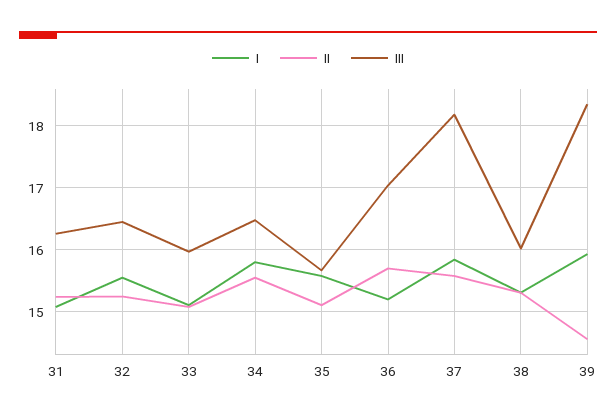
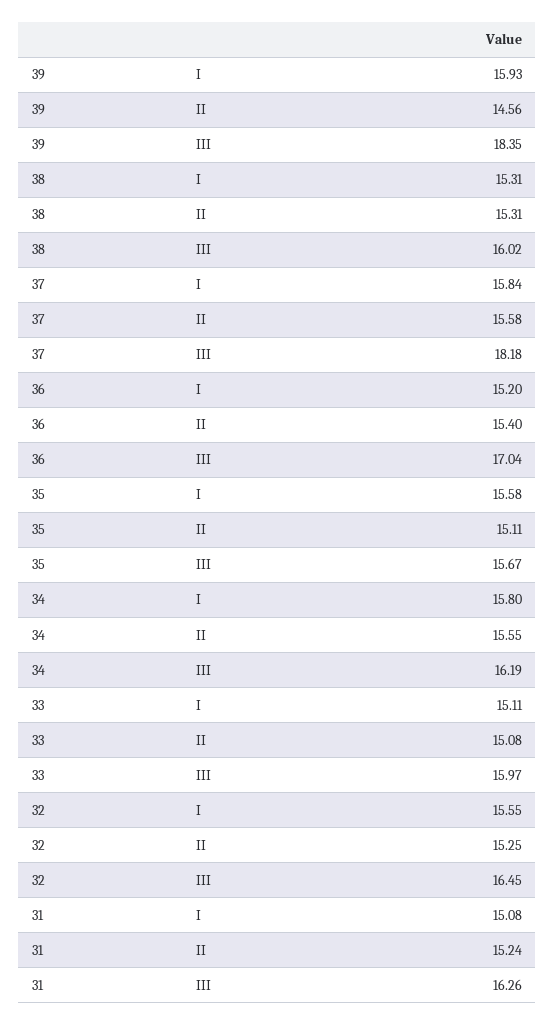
  {
    "I": {
      "31": 15.08,
      "32": 15.55,
      "33": 15.11,
      "34": 15.8,
      "35": 15.58,
      "36": 15.2,
      "37": 15.84,
      "38": 15.31,
      "39": 15.93
    },
    "II": {
      "31": 15.24,
      "32": 15.25,
      "33": 15.08,
      "34": 15.55,
      "35": 15.11,
-     "36": 15.7,
+     "36": 15.4,
      "37": 15.58,
      "38": 15.31,
      "39": 14.56
    },
    "III": {
      "31": 16.26,
      "32": 16.45,
      "33": 15.97,
-     "34": 16.5,
+     "34": 16.19,
      "35": 15.67,
      "36": 17.04,
      "37": 18.18,
      "38": 16.02,
      "39": 18.35
    }
  }

